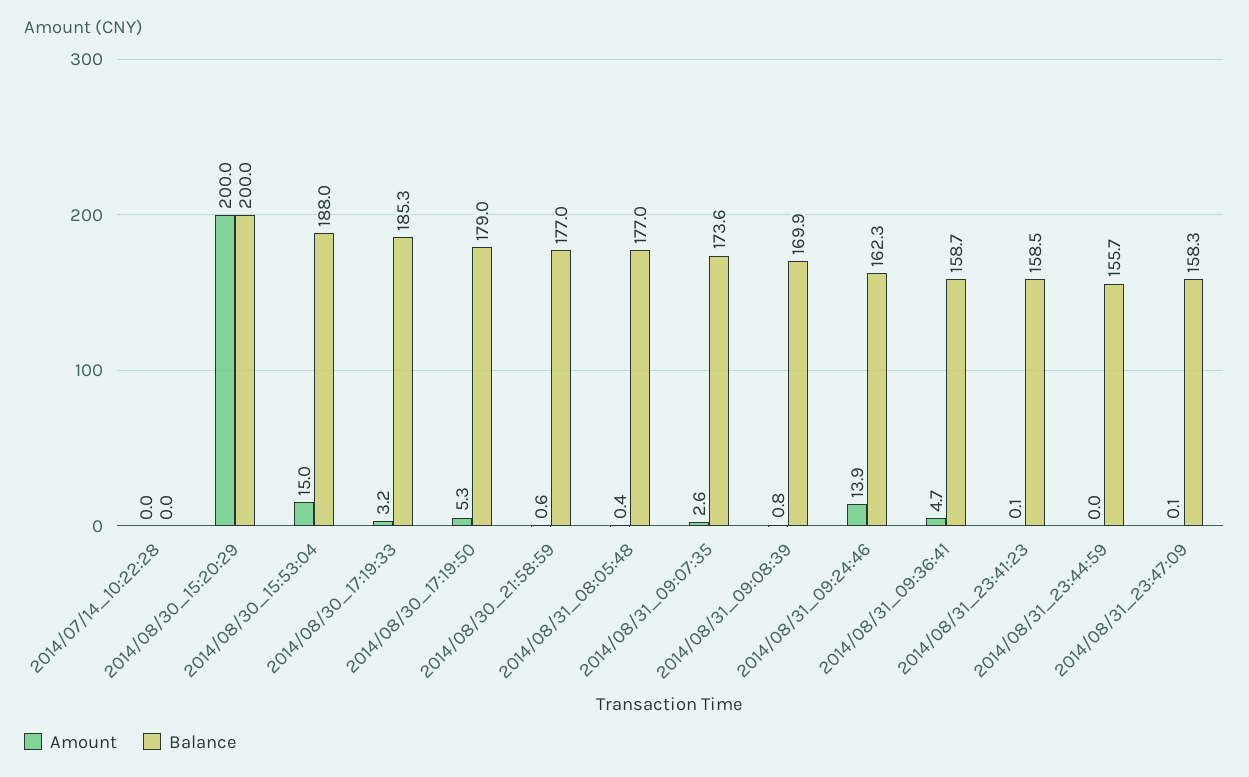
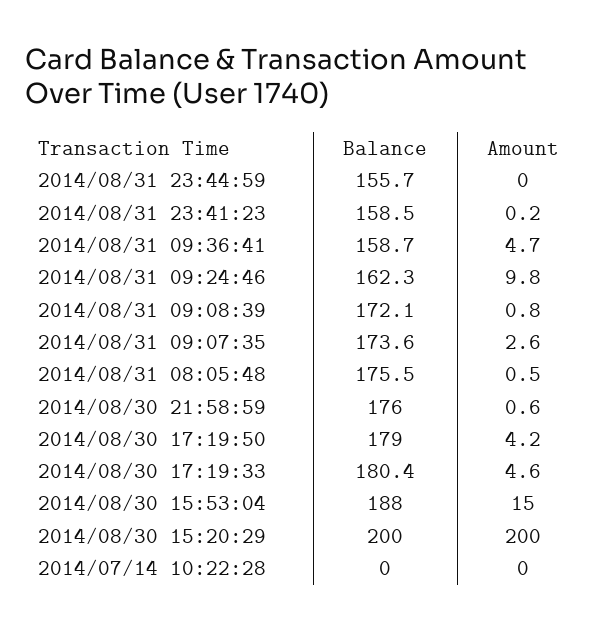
  {
    "Amount": {
      "2014/07/14_10:22:28": 0,
      "2014/08/30_15:20:29": 200,
      "2014/08/30_15:53:04": 15,
-     "2014/08/30_17:19:33": 3.2,
+     "2014/08/30_17:19:33": 4.6,
-     "2014/08/30_17:19:50": 5.3,
+     "2014/08/30_17:19:50": 4.2,
      "2014/08/30_21:58:59": 0.6,
-     "2014/08/31_08:05:48": 0.4,
+     "2014/08/31_08:05:48": 0.5,
      "2014/08/31_09:07:35": 2.6,
      "2014/08/31_09:08:39": 0.8,
-     "2014/08/31_09:24:46": 13.9,
+     "2014/08/31_09:24:46": 9.8,
      "2014/08/31_09:36:41": 4.7,
-     "2014/08/31_23:41:23": 0.1,
+     "2014/08/31_23:41:23": 0.2,
-     "2014/08/31_23:44:59": 0,
+     "2014/08/31_23:44:59": 0
-     "2014/08/31_23:47:09": 0.1
    },
    "Balance": {
      "2014/07/14_10:22:28": 0,
      "2014/08/30_15:20:29": 200,
      "2014/08/30_15:53:04": 188,
-     "2014/08/30_17:19:33": 185.3,
+     "2014/08/30_17:19:33": 180.4,
      "2014/08/30_17:19:50": 179,
-     "2014/08/30_21:58:59": 177,
+     "2014/08/30_21:58:59": 176,
-     "2014/08/31_08:05:48": 177,
+     "2014/08/31_08:05:48": 175.5,
      "2014/08/31_09:07:35": 173.6,
-     "2014/08/31_09:08:39": 169.9,
+     "2014/08/31_09:08:39": 172.1,
      "2014/08/31_09:24:46": 162.3,
      "2014/08/31_09:36:41": 158.7,
      "2014/08/31_23:41:23": 158.5,
-     "2014/08/31_23:44:59": 155.7,
+     "2014/08/31_23:44:59": 155.7
-     "2014/08/31_23:47:09": 158.3
    }
  }

